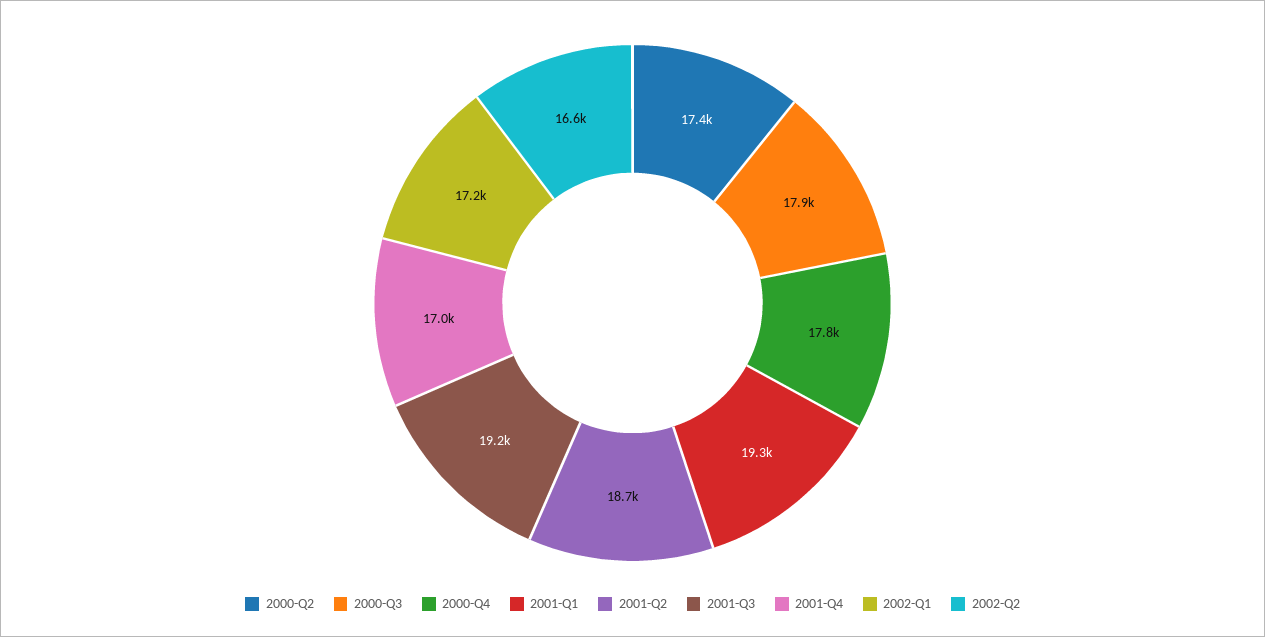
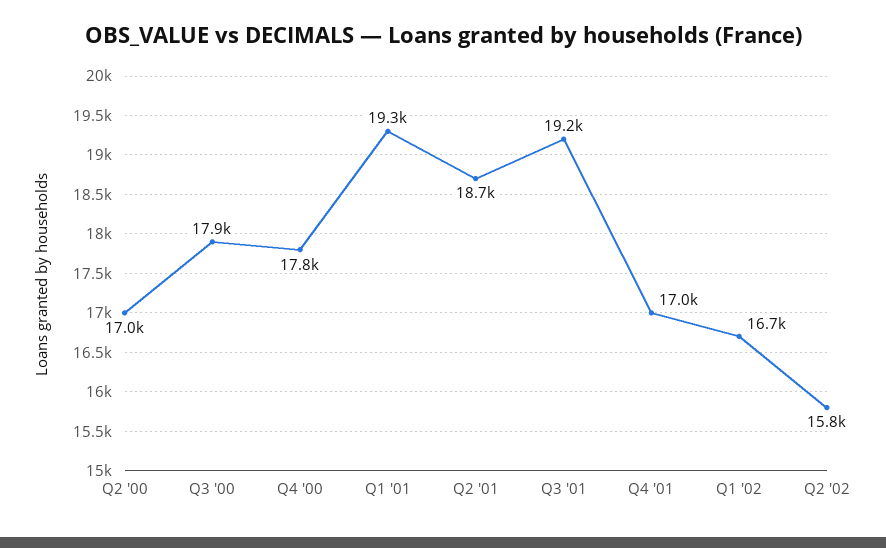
  {
-   "2000-Q2": 17400,
+   "2000-Q2": 17000,
    "2000-Q3": 17900,
    "2000-Q4": 17800,
    "2001-Q1": 19300,
    "2001-Q2": 18700,
    "2001-Q3": 19200,
    "2001-Q4": 17000,
-   "2002-Q1": 17200,
+   "2002-Q1": 16700,
-   "2002-Q2": 16600
+   "2002-Q2": 15800
  }

